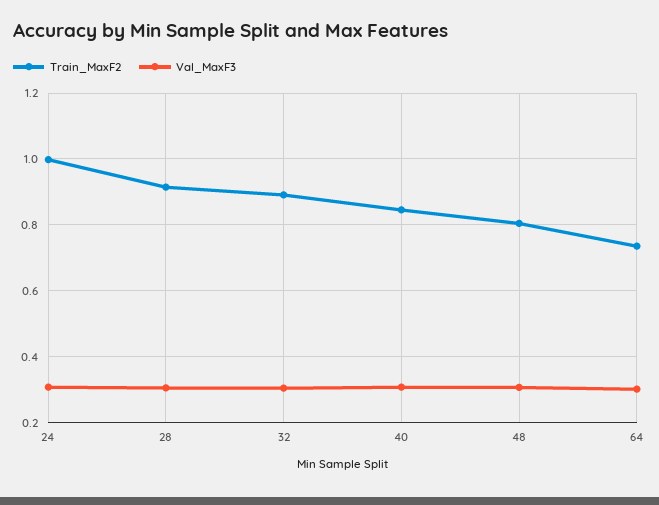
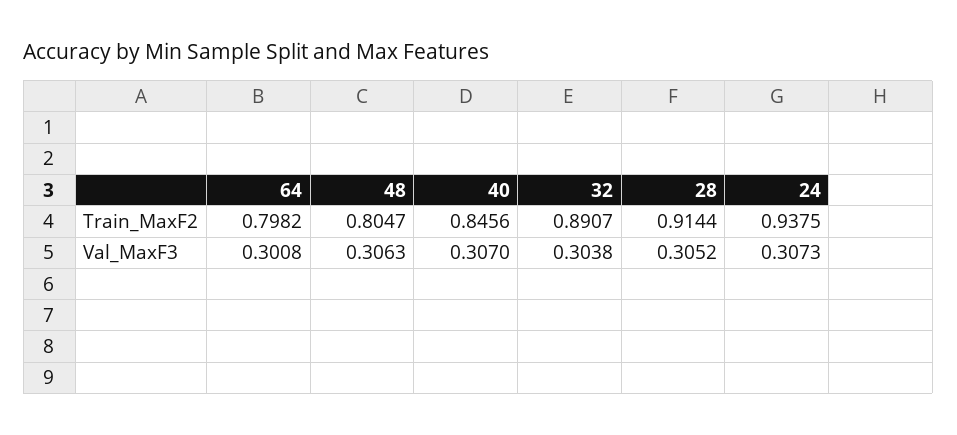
  {
    "Train_MaxF2": {
-     "24": 1,
+     "24": 0.9375,
      "28": 0.9144,
      "32": 0.8907,
      "40": 0.8456,
      "48": 0.8047,
-     "64": 0.74
+     "64": 0.7982
    },
    "Val_MaxF3": {
      "24": 0.3073,
      "28": 0.3052,
      "32": 0.3038,
      "40": 0.307,
      "48": 0.3063,
      "64": 0.3008
    }
  }

